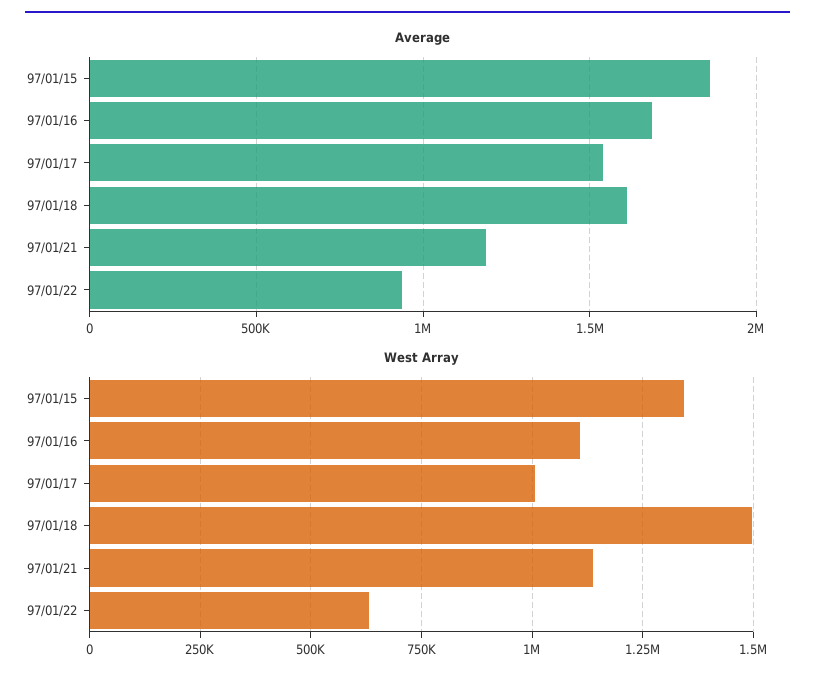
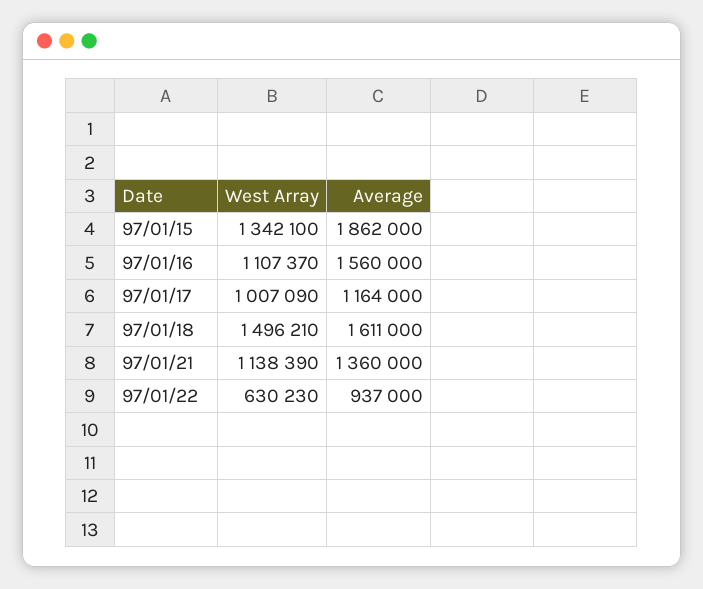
  {
    "Average": {
      "97/01/15": 1862000,
-     "97/01/16": 1700000,
+     "97/01/16": 1560000,
-     "97/01/17": 1550000,
+     "97/01/17": 1164000,
      "97/01/18": 1611000,
-     "97/01/21": 1200000,
+     "97/01/21": 1360000,
      "97/01/22": 937000
    },
    "West Array": {
      "97/01/15": 1342100,
      "97/01/16": 1107370,
      "97/01/17": 1007090,
      "97/01/18": 1496210,
      "97/01/21": 1138390,
      "97/01/22": 630230
    }
  }

